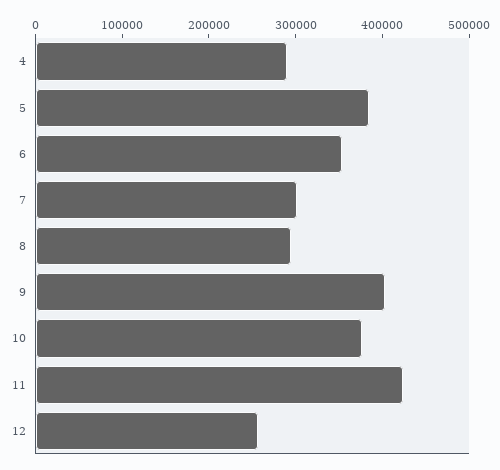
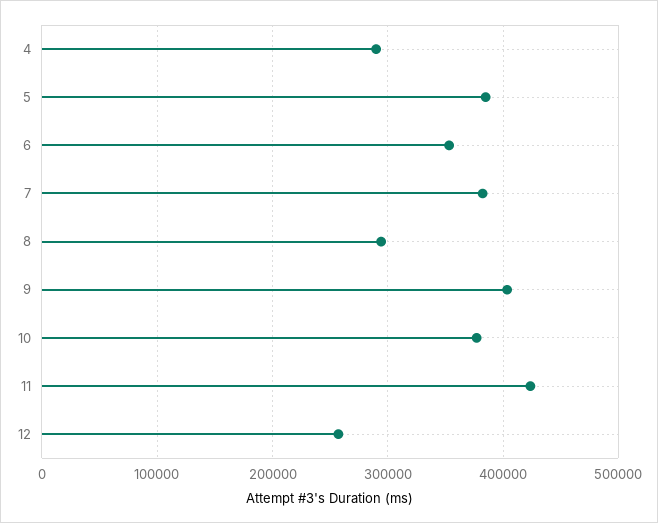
  {
    "4": 290000,
    "5": 380000,
    "6": 350000,
-   "7": 300000,
+   "7": 380000,
    "8": 290000,
    "9": 400000,
    "10": 380000,
    "11": 420000,
    "12": 260000
  }

